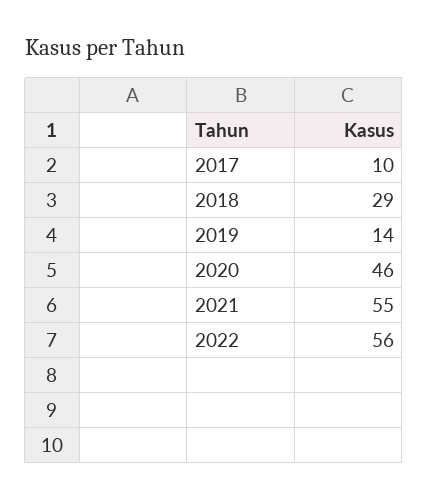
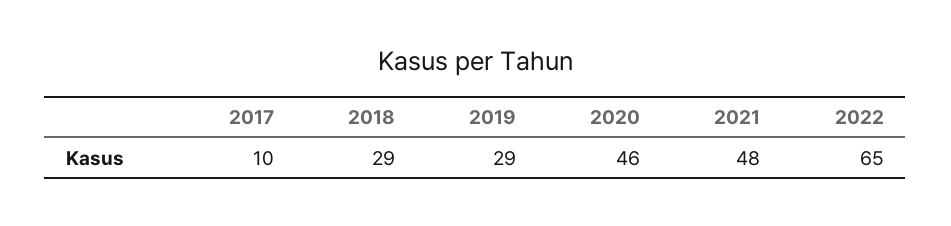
  {
    "2017": 10,
    "2018": 29,
-   "2019": 14,
+   "2019": 29,
    "2020": 46,
-   "2021": 55,
+   "2021": 48,
-   "2022": 56
+   "2022": 65
  }

